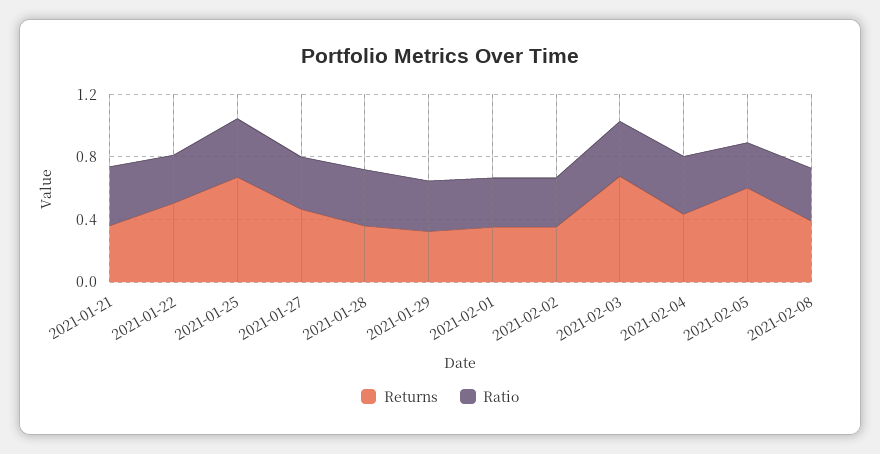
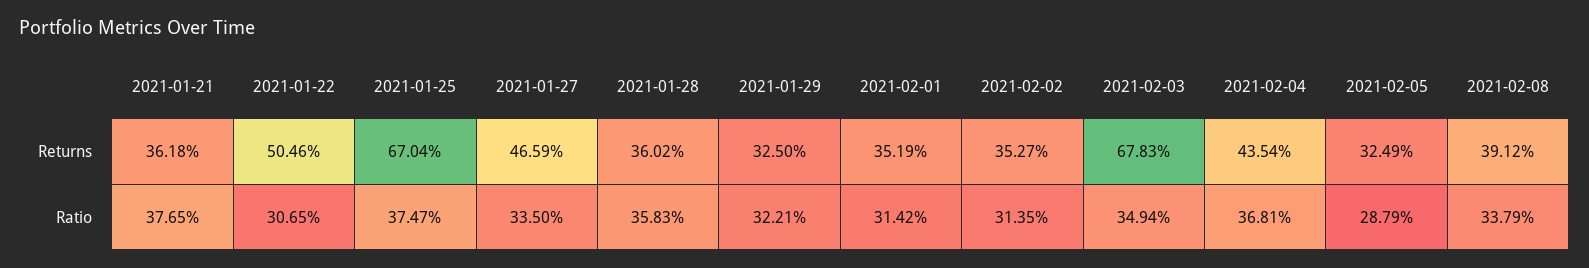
  {
    "Returns": {
      "2021-01-21": 0.3618,
      "2021-01-22": 0.5046,
      "2021-01-25": 0.6704,
      "2021-01-27": 0.4659,
      "2021-01-28": 0.3602,
      "2021-01-29": 0.325,
      "2021-02-01": 0.3519,
      "2021-02-02": 0.3527,
      "2021-02-03": 0.6783,
      "2021-02-04": 0.4354,
-     "2021-02-05": 0.6,
+     "2021-02-05": 0.3249,
      "2021-02-08": 0.3912
    },
    "Ratio": {
      "2021-01-21": 0.3765,
      "2021-01-22": 0.3065,
      "2021-01-25": 0.3747,
      "2021-01-27": 0.335,
      "2021-01-28": 0.3583,
      "2021-01-29": 0.3221,
      "2021-02-01": 0.3142,
      "2021-02-02": 0.3135,
      "2021-02-03": 0.3494,
      "2021-02-04": 0.3681,
      "2021-02-05": 0.2879,
      "2021-02-08": 0.3379
    }
  }

